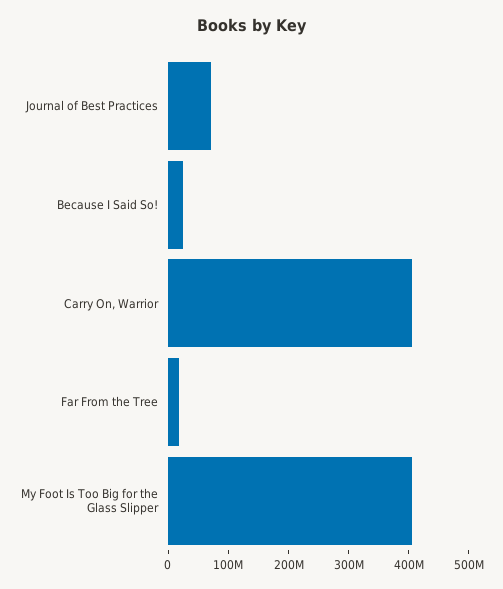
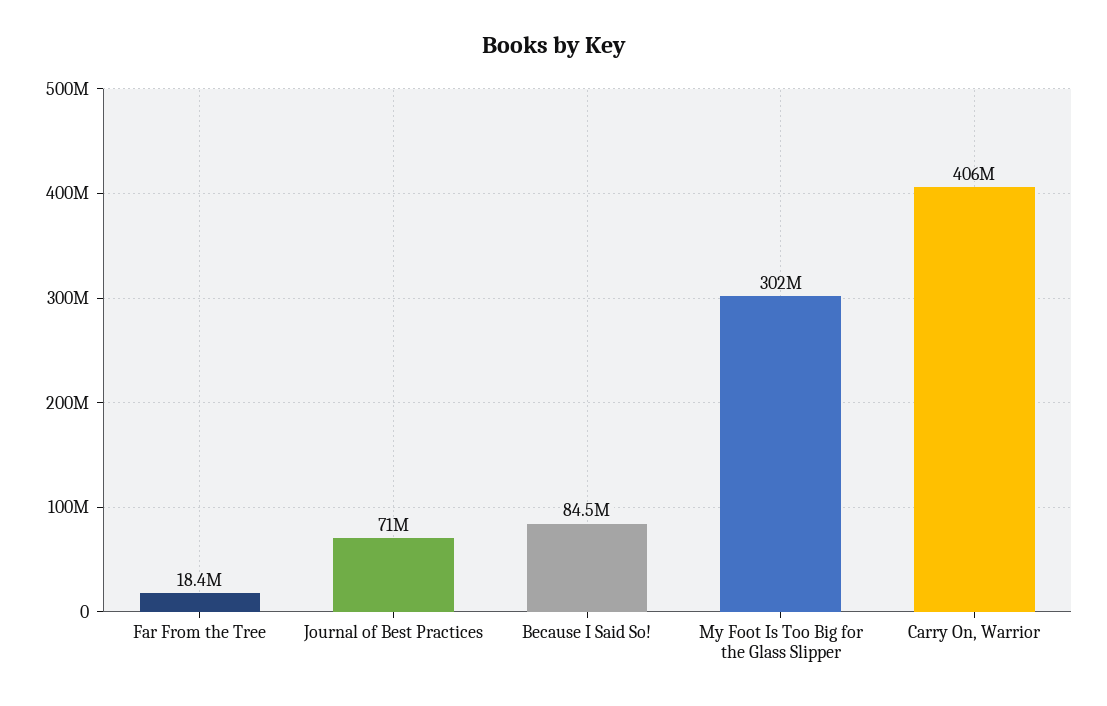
  {
    "Journal of Best Practices": 71000000,
-   "Because I Said So!": 20000000,
+   "Because I Said So!": 84500000,
    "Carry On, Warrior": 406000000,
    "Far From the Tree": 18400000,
-   "My Foot Is Too Big for the Glass Slipper": 400000000
+   "My Foot Is Too Big for the Glass Slipper": 302000000
  }

